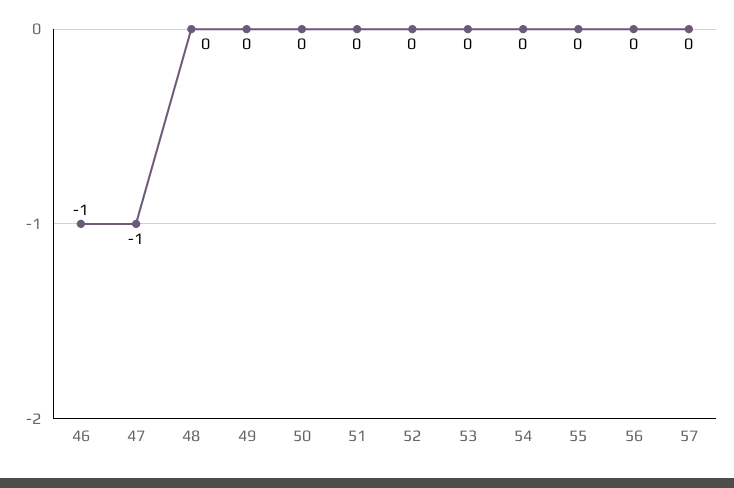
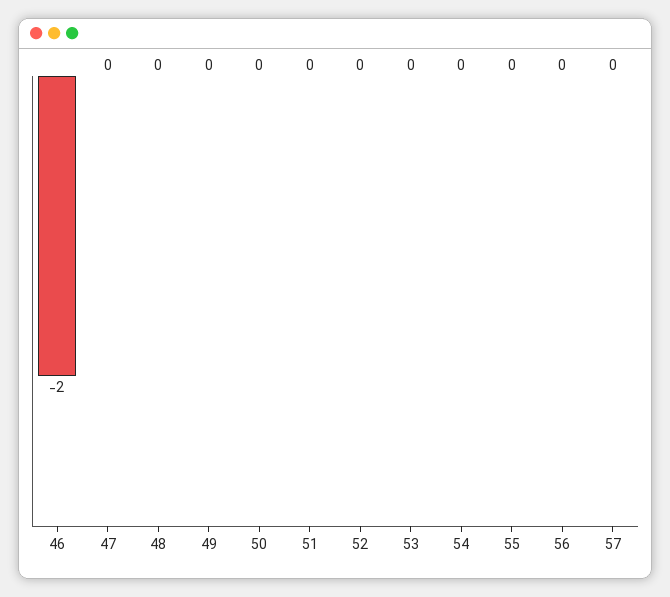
  {
-   "46": -1,
+   "46": -2,
-   "47": -1,
+   "47": 0,
    "48": 0,
    "49": 0,
    "50": 0,
    "51": 0,
    "52": 0,
    "53": 0,
    "54": 0,
    "55": 0,
    "56": 0,
    "57": 0
  }

